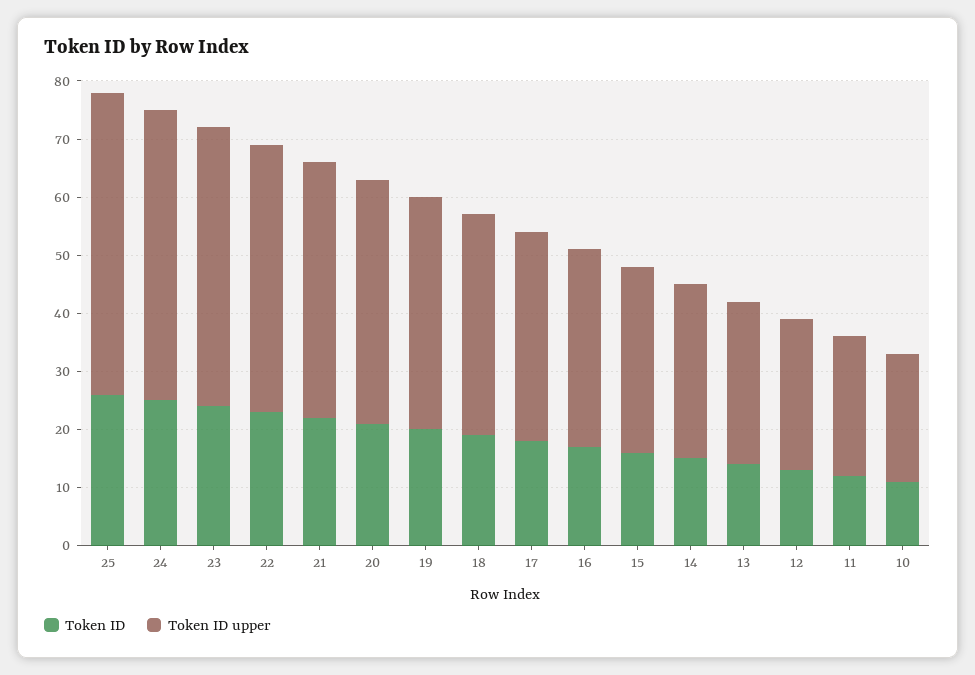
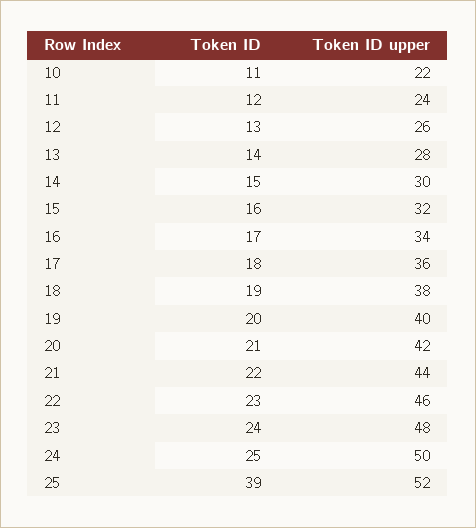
  {
    "Token ID": {
-     "25": 25,
+     "25": 39,
      "24": 25,
      "23": 24,
      "22": 23,
      "21": 22,
      "20": 21,
      "19": 20,
      "18": 19,
      "17": 18,
      "16": 17,
      "15": 16,
      "14": 15,
      "13": 14,
      "12": 13,
      "11": 12,
      "10": 11
    },
    "Token ID upper": {
      "25": 52,
      "24": 50,
      "23": 48,
      "22": 46,
      "21": 44,
      "20": 42,
      "19": 40,
      "18": 38,
      "17": 36,
      "16": 34,
      "15": 32,
      "14": 30,
      "13": 28,
      "12": 26,
      "11": 24,
      "10": 22
    }
  }

